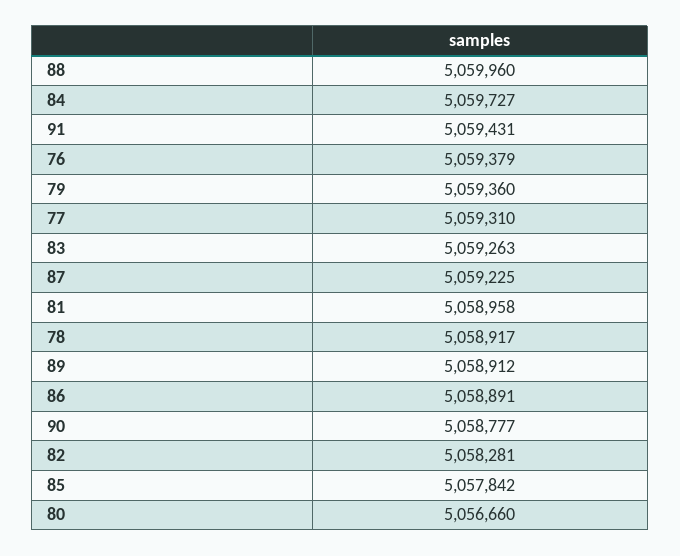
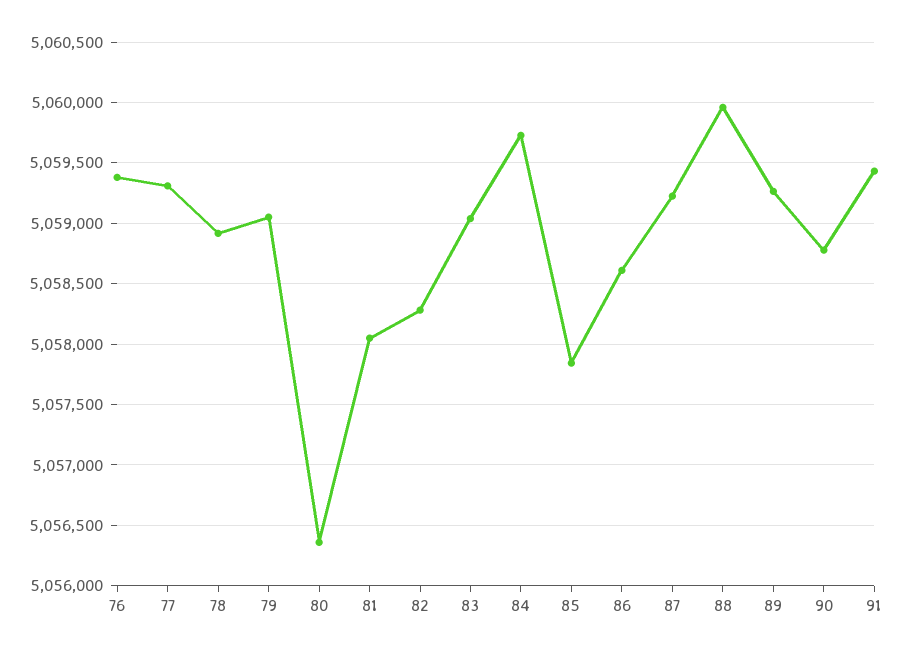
  {
    "88": 5059960,
    "84": 5059727,
    "91": 5059431,
    "76": 5059379,
-   "79": 5059360,
+   "79": 5059050,
    "77": 5059310,
-   "83": 5059263,
+   "83": 5059050,
    "87": 5059225,
-   "81": 5058958,
+   "81": 5058050,
    "78": 5058917,
-   "89": 5058912,
+   "89": 5059250,
-   "86": 5058891,
+   "86": 5058600,
    "90": 5058777,
    "82": 5058281,
    "85": 5057842,
-   "80": 5056660
+   "80": 5056350
  }

